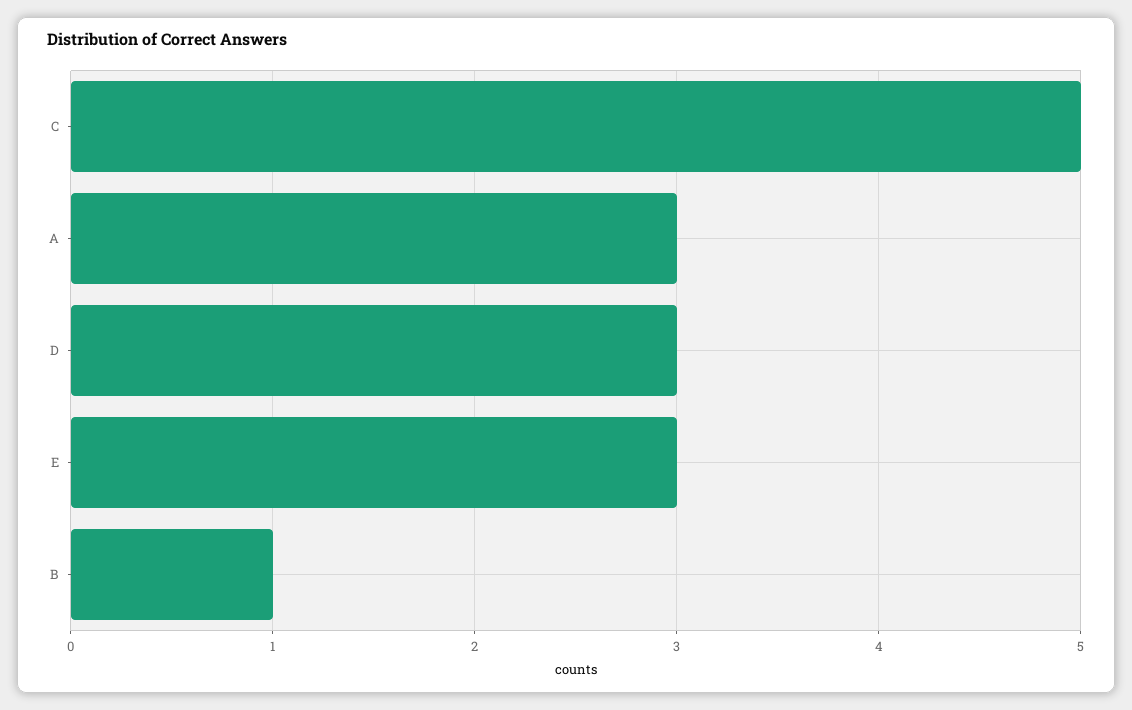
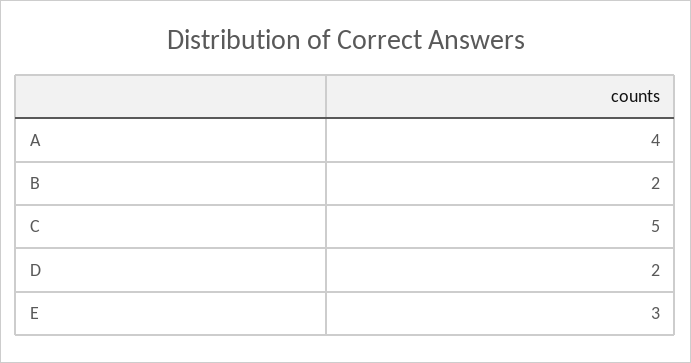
  {
    "C": 5,
-   "A": 3,
+   "A": 4,
-   "D": 3,
+   "D": 2,
    "E": 3,
-   "B": 1
+   "B": 2
  }

